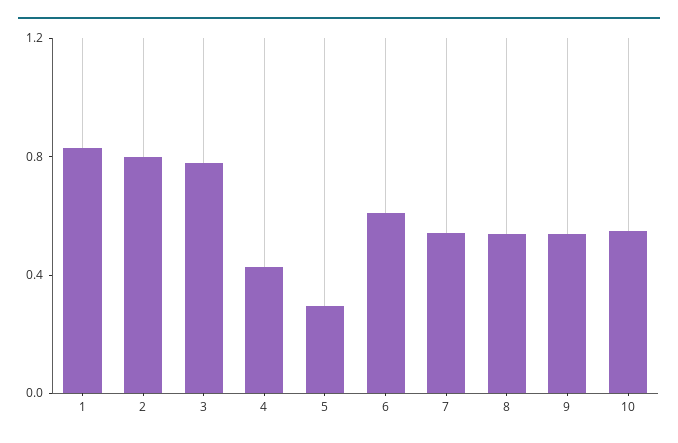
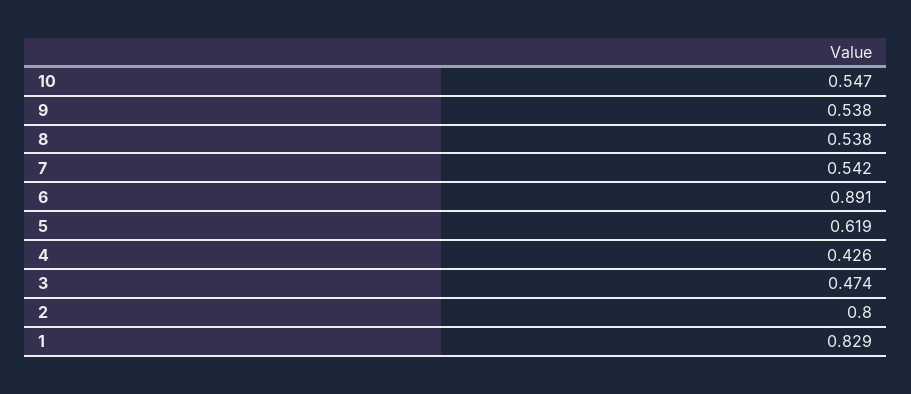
  {
    "1": 0.829,
    "2": 0.8,
-   "3": 0.8,
+   "3": 0.474,
    "4": 0.426,
-   "5": 0.3,
+   "5": 0.619,
-   "6": 0.6,
+   "6": 0.891,
    "7": 0.542,
    "8": 0.538,
    "9": 0.538,
    "10": 0.547
  }

